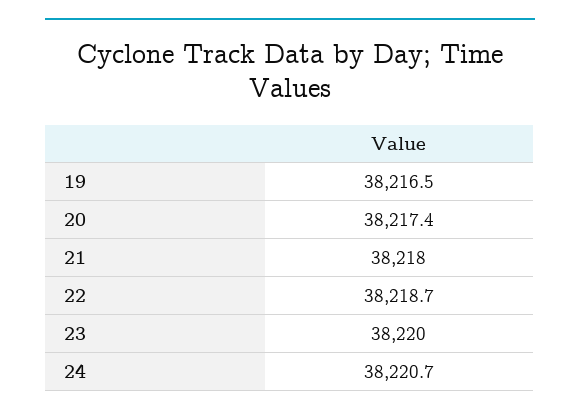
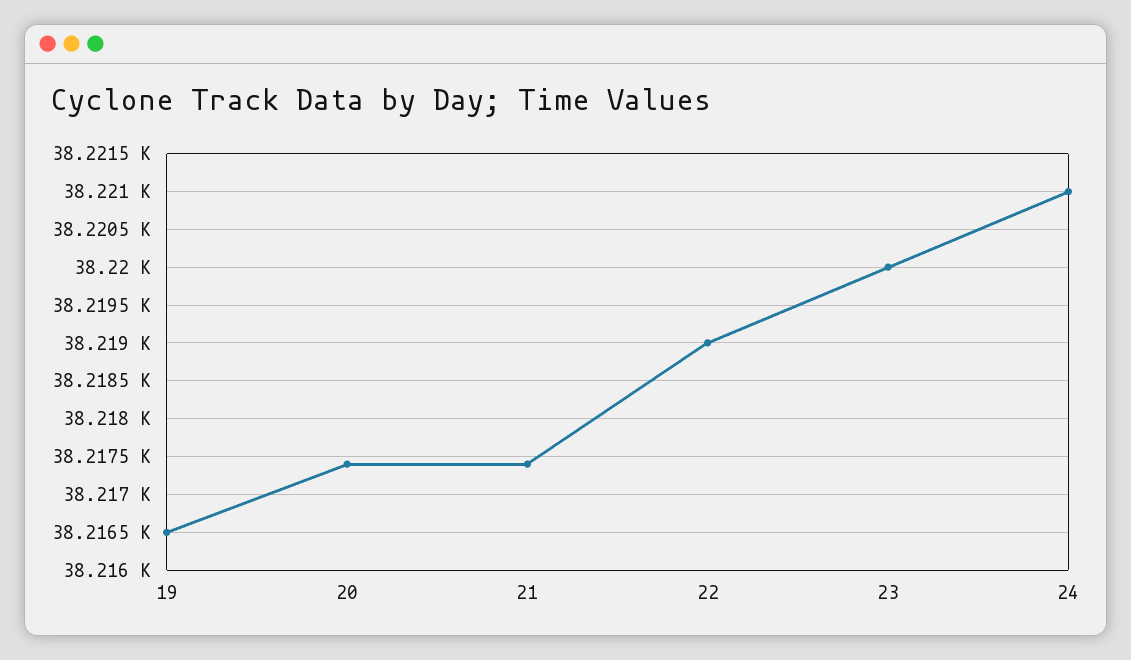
  {
    "19": 38216.5,
    "20": 38217.4,
-   "21": 38218,
+   "21": 38217.4,
-   "22": 38218.7,
+   "22": 38219,
    "23": 38220,
-   "24": 38220.7
+   "24": 38221
  }

